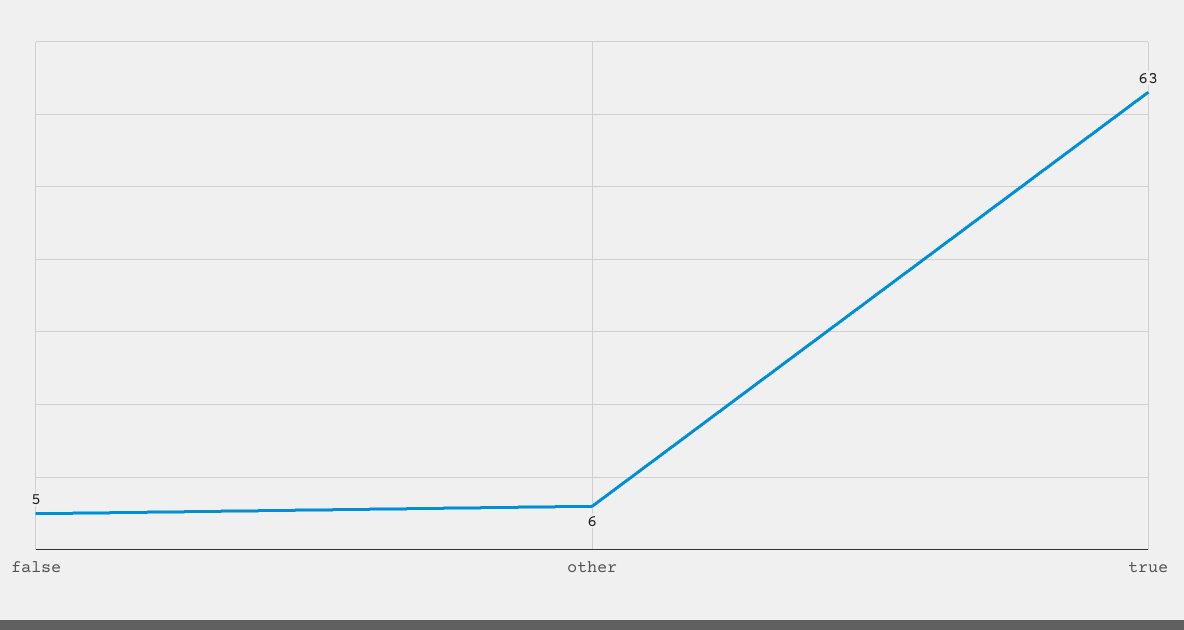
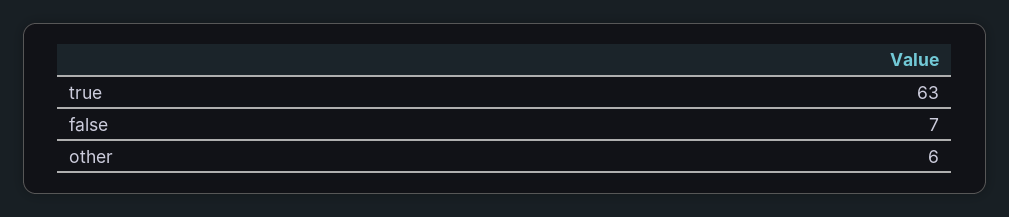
  {
-   "false": 5,
+   "false": 7,
    "other": 6,
    "true": 63
  }

